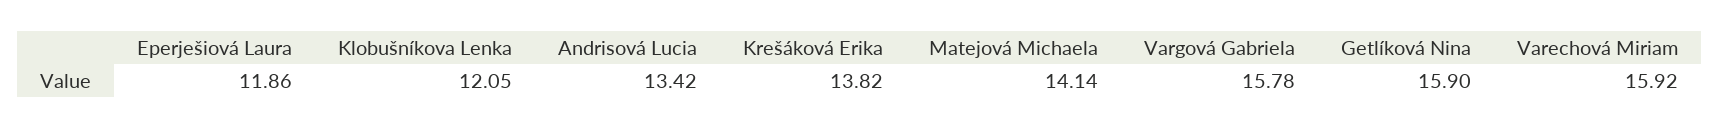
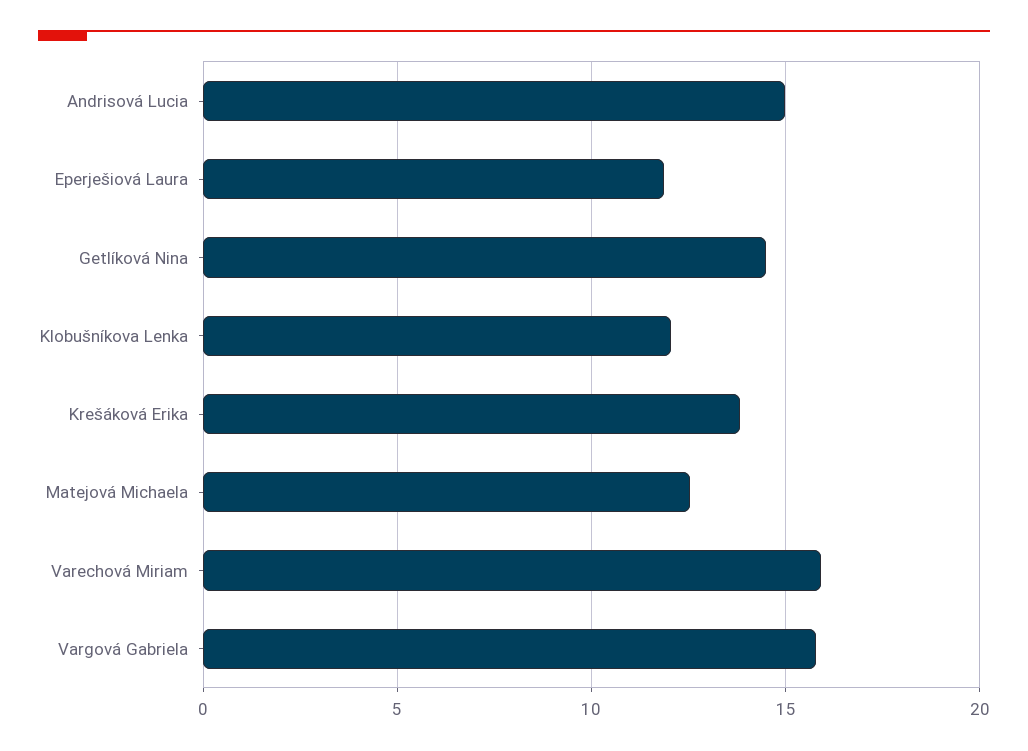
  {
    "Eperješiová Laura": 11.86,
    "Klobušníkova Lenka": 12.05,
-   "Andrisová Lucia": 13.42,
+   "Andrisová Lucia": 15,
    "Krešáková Erika": 13.82,
-   "Matejová Michaela": 14.14,
+   "Matejová Michaela": 12.5,
    "Vargová Gabriela": 15.78,
-   "Getlíková Nina": 15.9,
+   "Getlíková Nina": 14.5,
    "Varechová Miriam": 15.92
  }

